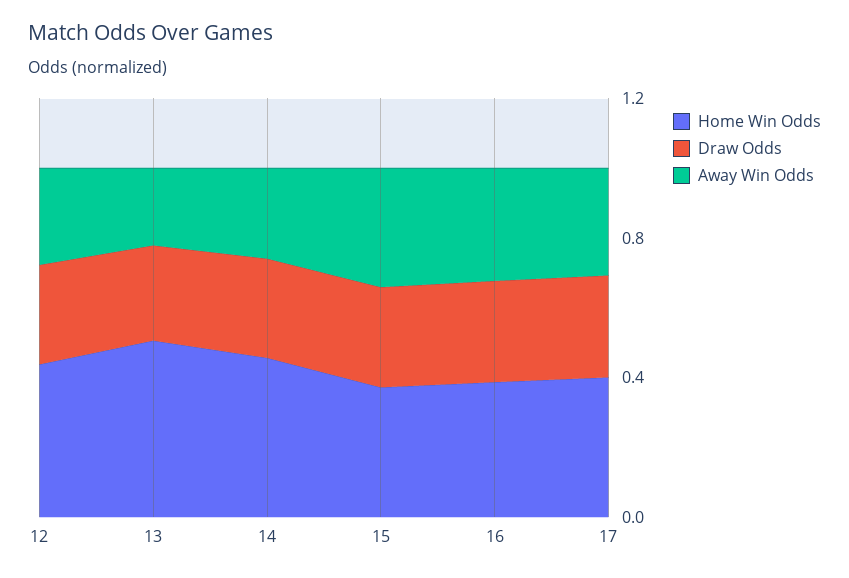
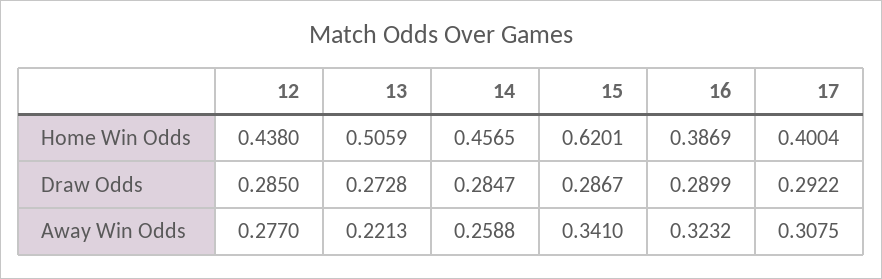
  {
    "Home Win Odds": {
      "12": 0.438,
      "13": 0.5059,
      "14": 0.4565,
-     "15": 0.4,
+     "15": 0.6201,
      "16": 0.3869,
      "17": 0.4004
    },
    "Draw Odds": {
      "12": 0.285,
      "13": 0.2728,
      "14": 0.2847,
      "15": 0.2867,
      "16": 0.2899,
      "17": 0.2922
    },
    "Away Win Odds": {
      "12": 0.277,
      "13": 0.2213,
      "14": 0.2588,
      "15": 0.341,
      "16": 0.3232,
      "17": 0.3075
    }
  }

